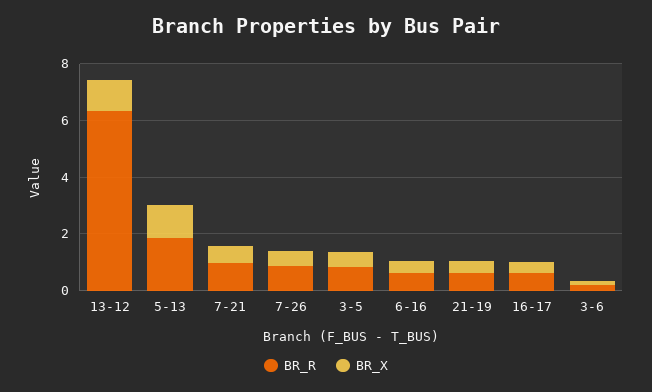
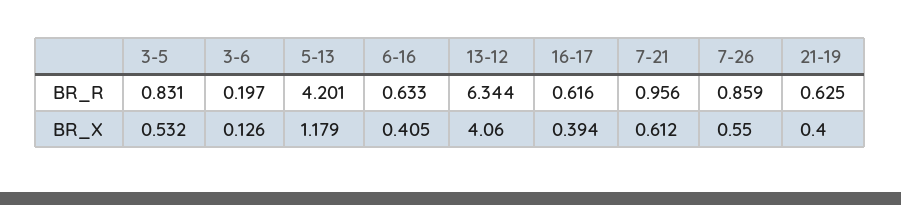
  {
    "BR_R": {
      "13-12": 6.344,
-     "5-13": 2,
+     "5-13": 4.201,
      "7-21": 0.956,
      "7-26": 0.859,
      "3-5": 0.831,
      "6-16": 0.633,
      "21-19": 0.625,
      "16-17": 0.616,
      "3-6": 0.197
    },
    "BR_X": {
-     "13-12": 1,
+     "13-12": 4.06,
      "5-13": 1.179,
      "7-21": 0.612,
      "7-26": 0.55,
      "3-5": 0.532,
      "6-16": 0.405,
      "21-19": 0.4,
      "16-17": 0.394,
      "3-6": 0.126
    }
  }

